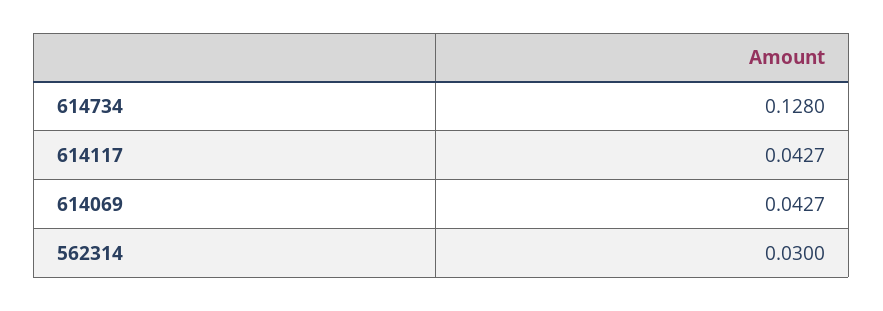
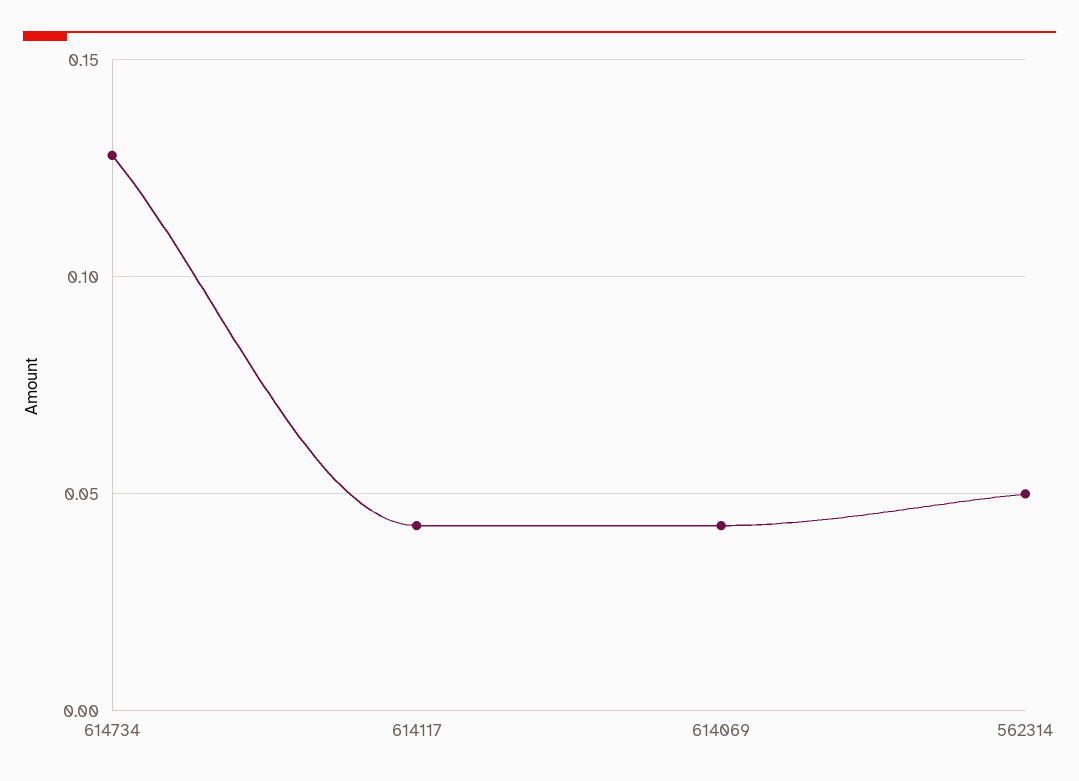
  {
    "614734": 0.128,
    "614117": 0.0427,
    "614069": 0.0427,
-   "562314": 0.03
+   "562314": 0.05
  }

